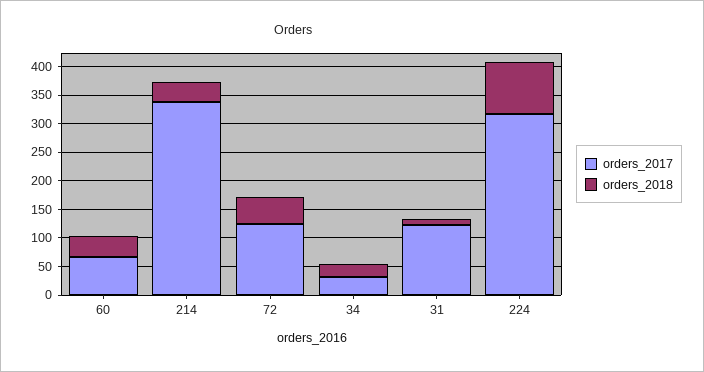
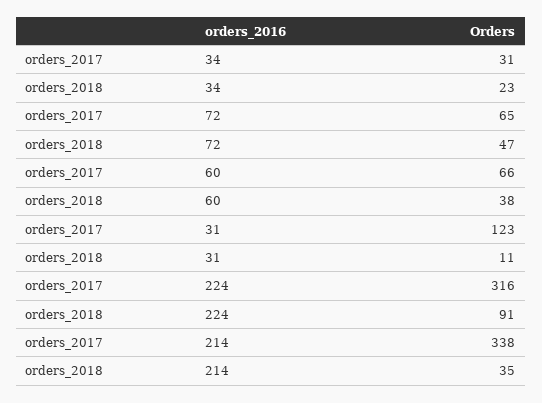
  {
    "orders_2017": {
      "60": 66,
      "214": 338,
-     "72": 125,
+     "72": 65,
      "34": 31,
      "31": 123,
      "224": 316
    },
    "orders_2018": {
      "60": 38,
      "214": 35,
      "72": 47,
      "34": 23,
      "31": 11,
      "224": 91
    }
  }

